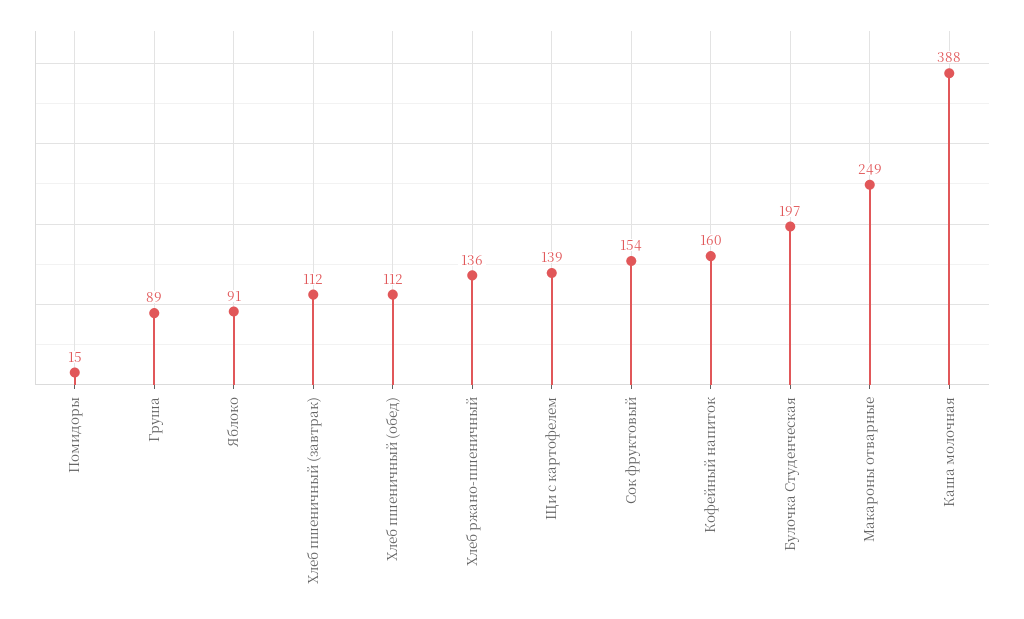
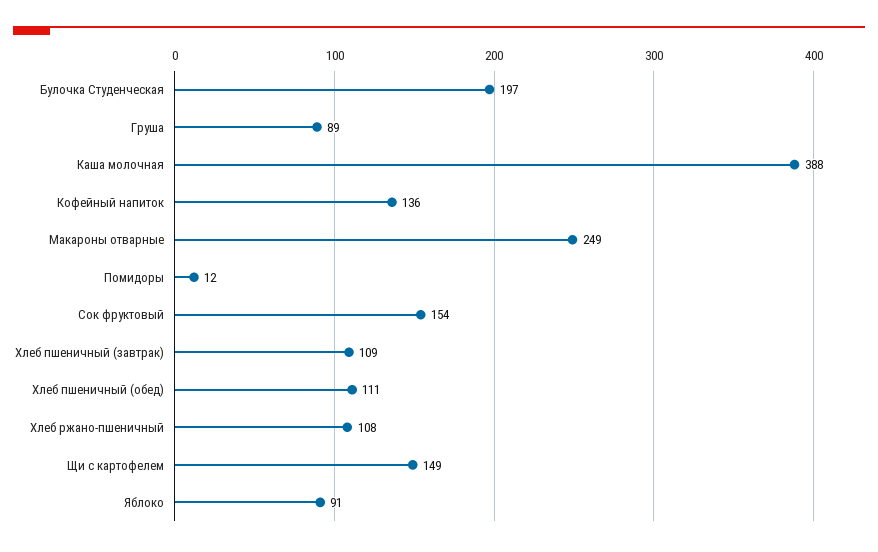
  {
-   "Помидоры": 15,
+   "Помидоры": 12,
    "Груша": 89,
    "Яблоко": 91,
-   "Хлеб пшеничный (завтрак)": 112,
+   "Хлеб пшеничный (завтрак)": 109,
-   "Хлеб пшеничный (обед)": 112,
+   "Хлеб пшеничный (обед)": 111,
-   "Хлеб ржано-пшеничный": 136,
+   "Хлеб ржано-пшеничный": 108,
-   "Щи с картофелем": 139,
+   "Щи с картофелем": 149,
    "Сок фруктовый": 154,
-   "Кофейный напиток": 160,
+   "Кофейный напиток": 136,
    "Булочка Студенческая": 197,
    "Макароны отварные": 249,
    "Каша молочная": 388
  }

